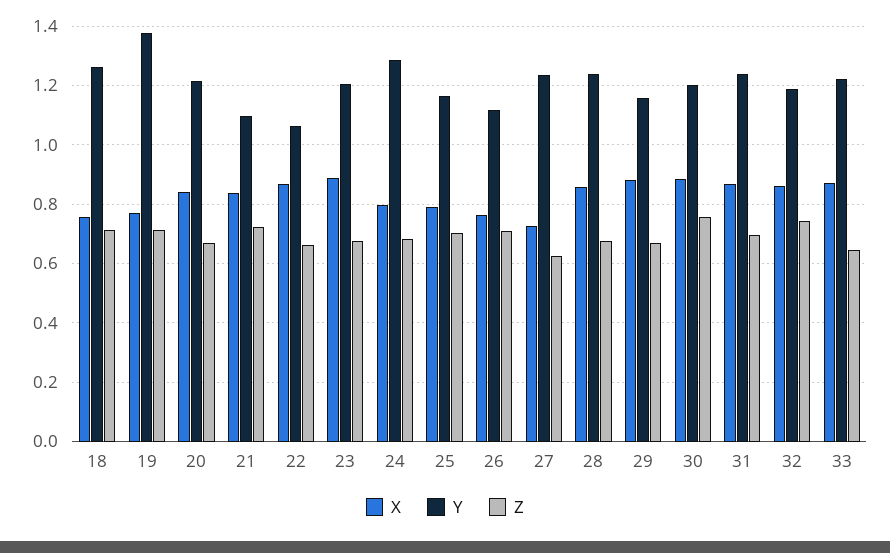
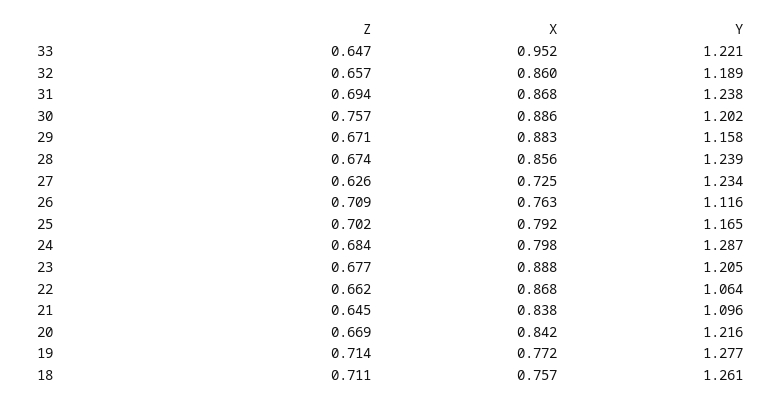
  {
    "X": {
      "18": 0.757,
      "19": 0.772,
      "20": 0.842,
      "21": 0.838,
      "22": 0.868,
      "23": 0.888,
      "24": 0.798,
      "25": 0.792,
      "26": 0.763,
      "27": 0.725,
      "28": 0.856,
      "29": 0.883,
      "30": 0.886,
      "31": 0.868,
      "32": 0.86,
-     "33": 0.875
+     "33": 0.952
    },
    "Y": {
      "18": 1.261,
-     "19": 1.375,
+     "19": 1.277,
      "20": 1.216,
      "21": 1.096,
      "22": 1.064,
      "23": 1.205,
      "24": 1.287,
      "25": 1.165,
      "26": 1.116,
      "27": 1.234,
      "28": 1.239,
      "29": 1.158,
      "30": 1.202,
      "31": 1.238,
      "32": 1.189,
      "33": 1.221
    },
    "Z": {
      "18": 0.711,
      "19": 0.714,
      "20": 0.669,
-     "21": 0.725,
+     "21": 0.645,
      "22": 0.662,
      "23": 0.677,
      "24": 0.684,
      "25": 0.702,
      "26": 0.709,
      "27": 0.626,
      "28": 0.674,
      "29": 0.671,
      "30": 0.757,
      "31": 0.694,
-     "32": 0.75,
+     "32": 0.657,
      "33": 0.647
    }
  }

